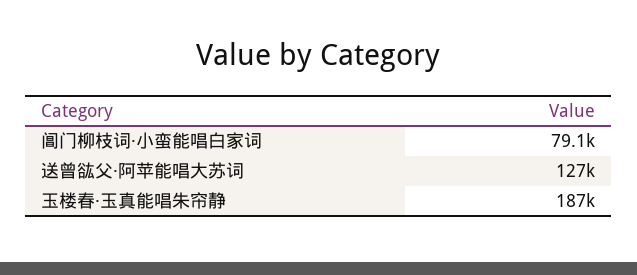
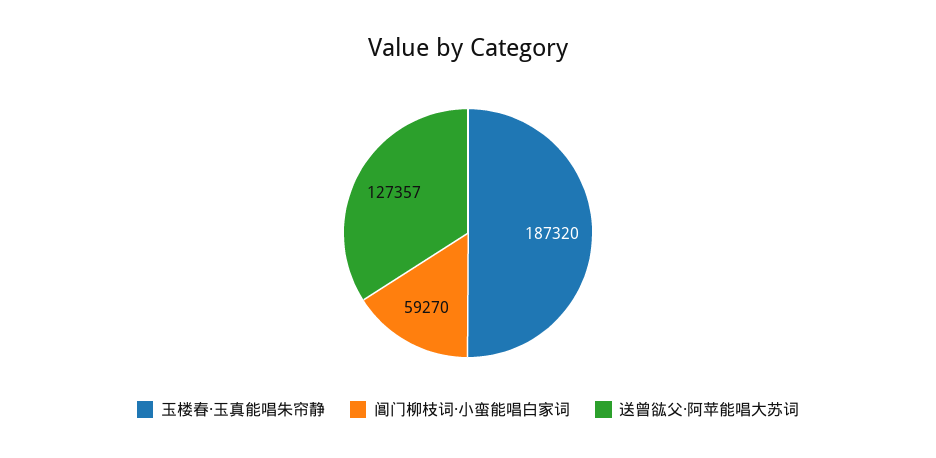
  {
-   "阊门柳枝词·小蛮能唱白家词": 79100,
+   "阊门柳枝词·小蛮能唱白家词": 59270,
    "送曾谹父·阿苹能唱大苏词": 127357,
    "玉楼春·玉真能唱朱帘静": 187320
  }

